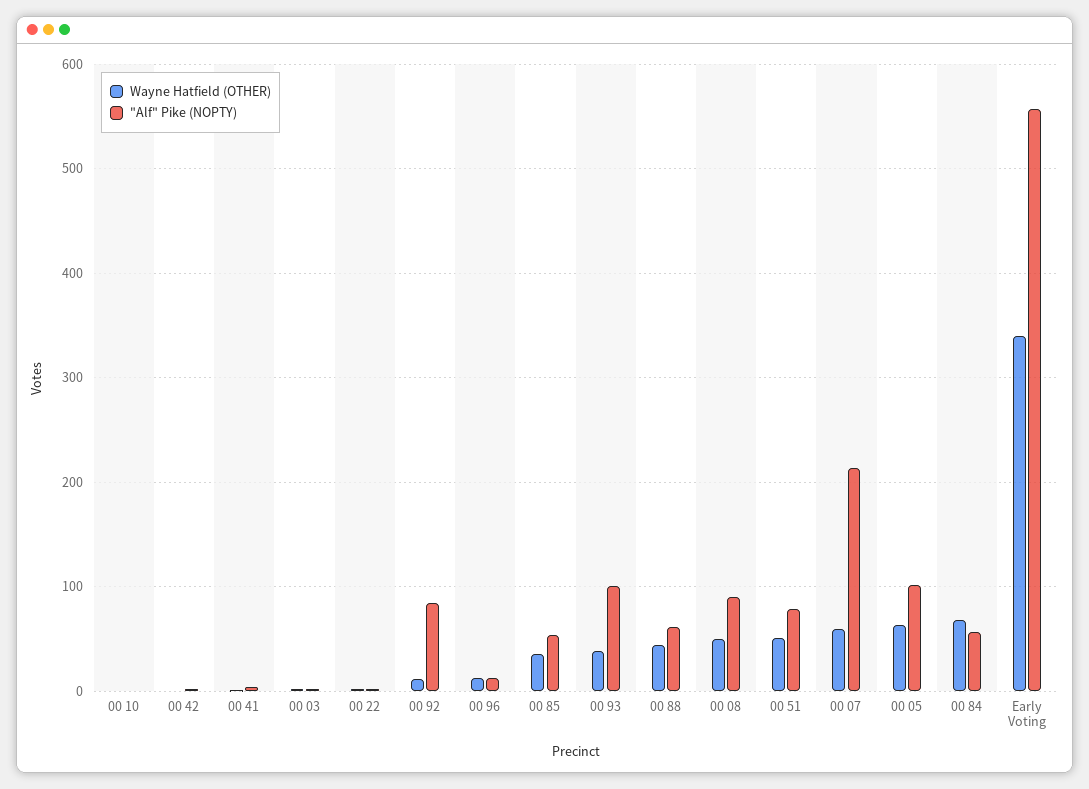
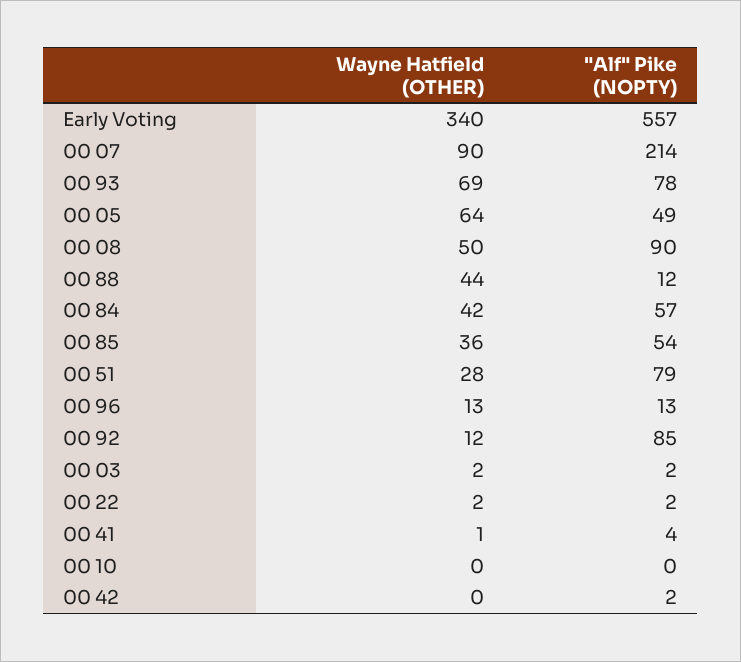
  {
    "Wayne Hatfield (OTHER)": {
      "00 10": 0,
      "00 42": 0,
      "00 41": 1,
      "00 03": 2,
      "00 22": 2,
      "00 92": 12,
      "00 96": 13,
      "00 85": 36,
-     "00 93": 40,
+     "00 93": 69,
      "00 88": 44,
      "00 08": 50,
-     "00 51": 50,
+     "00 51": 28,
-     "00 07": 60,
+     "00 07": 90,
      "00 05": 64,
-     "00 84": 70,
+     "00 84": 42,
      "Early Voting": 340
    },
    "\"Alf\" Pike (NOPTY)": {
      "00 10": 0,
      "00 42": 2,
      "00 41": 4,
      "00 03": 2,
      "00 22": 2,
      "00 92": 85,
      "00 96": 13,
      "00 85": 54,
-     "00 93": 100,
+     "00 93": 78,
-     "00 88": 60,
+     "00 88": 12,
      "00 08": 90,
      "00 51": 79,
      "00 07": 214,
-     "00 05": 100,
+     "00 05": 49,
      "00 84": 57,
      "Early Voting": 557
    }
  }

